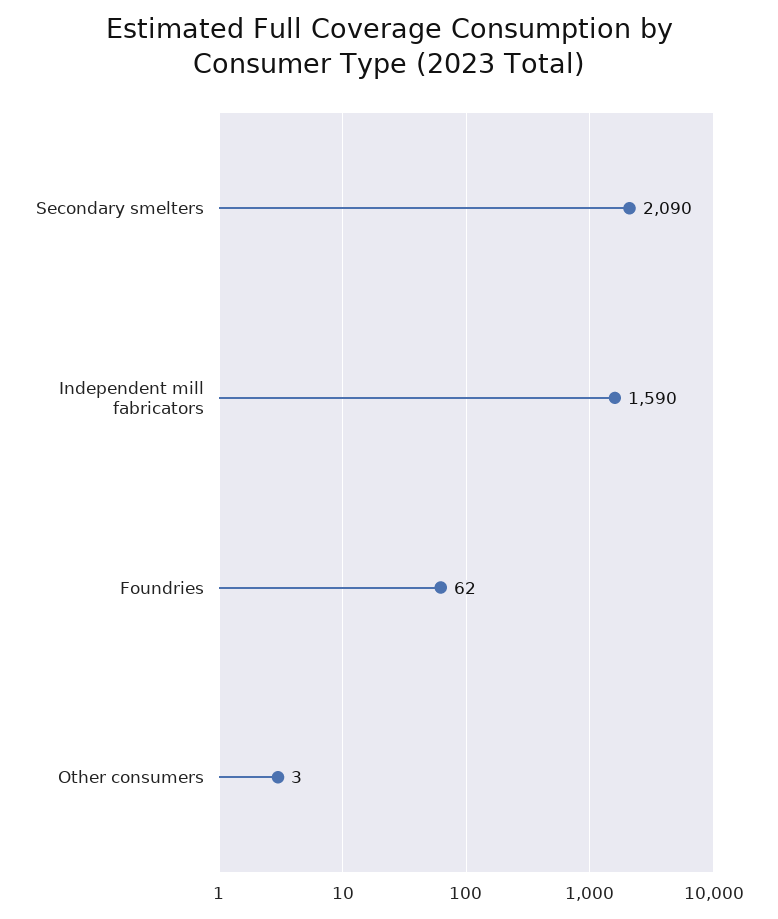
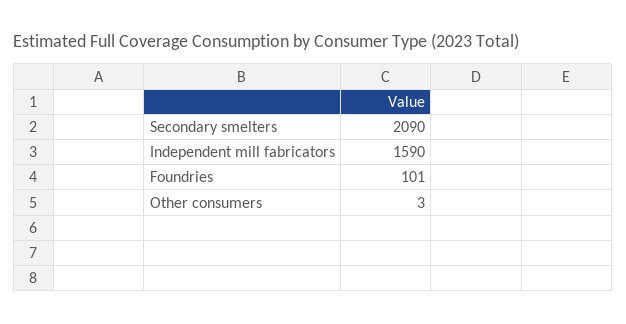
  {
    "Secondary smelters": 2090,
    "Independent mill fabricators": 1590,
-   "Foundries": 62,
+   "Foundries": 101,
    "Other consumers": 3
  }

